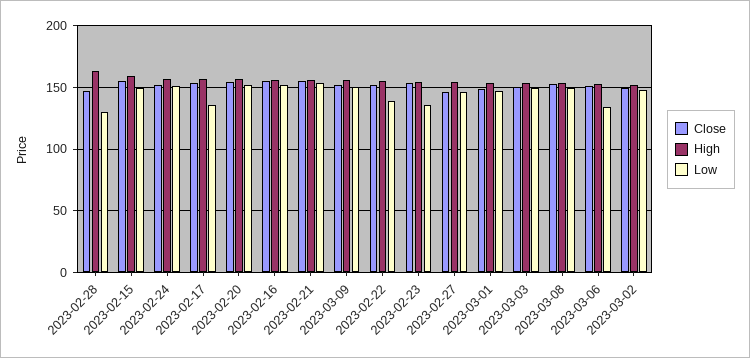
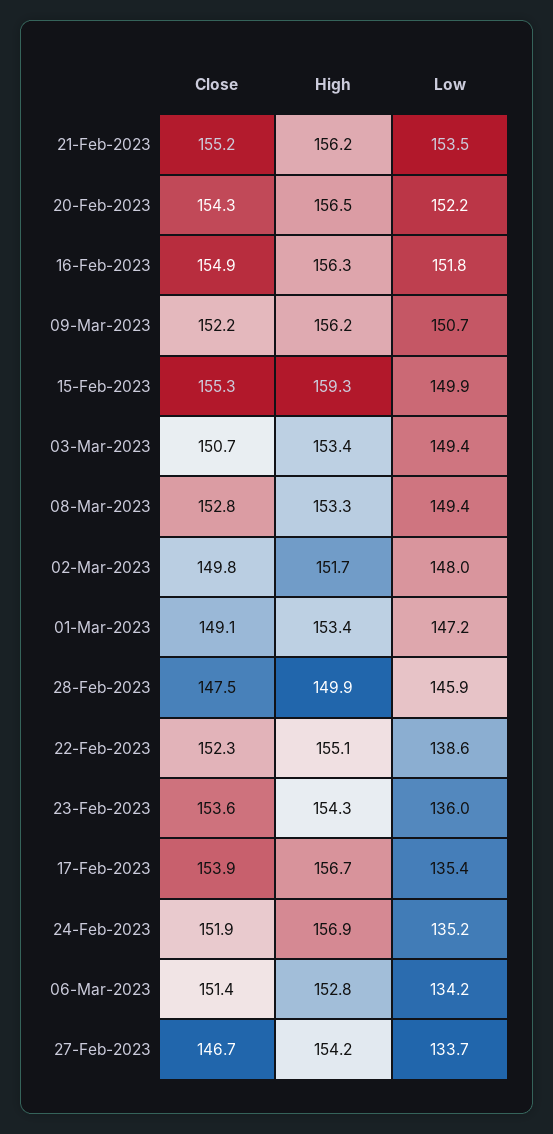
  {
    "Close": {
      "2023-02-28": 147.5,
      "2023-02-15": 155.3,
      "2023-02-24": 151.9,
      "2023-02-17": 153.9,
      "2023-02-20": 154.3,
      "2023-02-16": 154.9,
      "2023-02-21": 155.2,
      "2023-03-09": 152.2,
      "2023-02-22": 152.3,
      "2023-02-23": 153.6,
      "2023-02-27": 146.7,
      "2023-03-01": 149.1,
      "2023-03-03": 150.7,
      "2023-03-08": 152.8,
      "2023-03-06": 151.4,
      "2023-03-02": 149.8
    },
    "High": {
-     "2023-02-28": 165,
+     "2023-02-28": 149.9,
      "2023-02-15": 159.3,
      "2023-02-24": 156.9,
      "2023-02-17": 156.7,
      "2023-02-20": 156.5,
      "2023-02-16": 156.3,
      "2023-02-21": 156.2,
      "2023-03-09": 156.2,
      "2023-02-22": 155.1,
      "2023-02-23": 154.3,
      "2023-02-27": 154.2,
      "2023-03-01": 153.4,
      "2023-03-03": 153.4,
      "2023-03-08": 153.3,
      "2023-03-06": 152.8,
      "2023-03-02": 151.7
    },
    "Low": {
-     "2023-02-28": 130,
+     "2023-02-28": 145.9,
      "2023-02-15": 149.9,
-     "2023-02-24": 150,
+     "2023-02-24": 135.2,
      "2023-02-17": 135.4,
      "2023-02-20": 152.2,
      "2023-02-16": 151.8,
      "2023-02-21": 153.5,
      "2023-03-09": 150.7,
      "2023-02-22": 138.6,
      "2023-02-23": 136,
-     "2023-02-27": 145,
+     "2023-02-27": 133.7,
      "2023-03-01": 147.2,
      "2023-03-03": 149.4,
      "2023-03-08": 149.4,
      "2023-03-06": 134.2,
      "2023-03-02": 148
    }
  }

